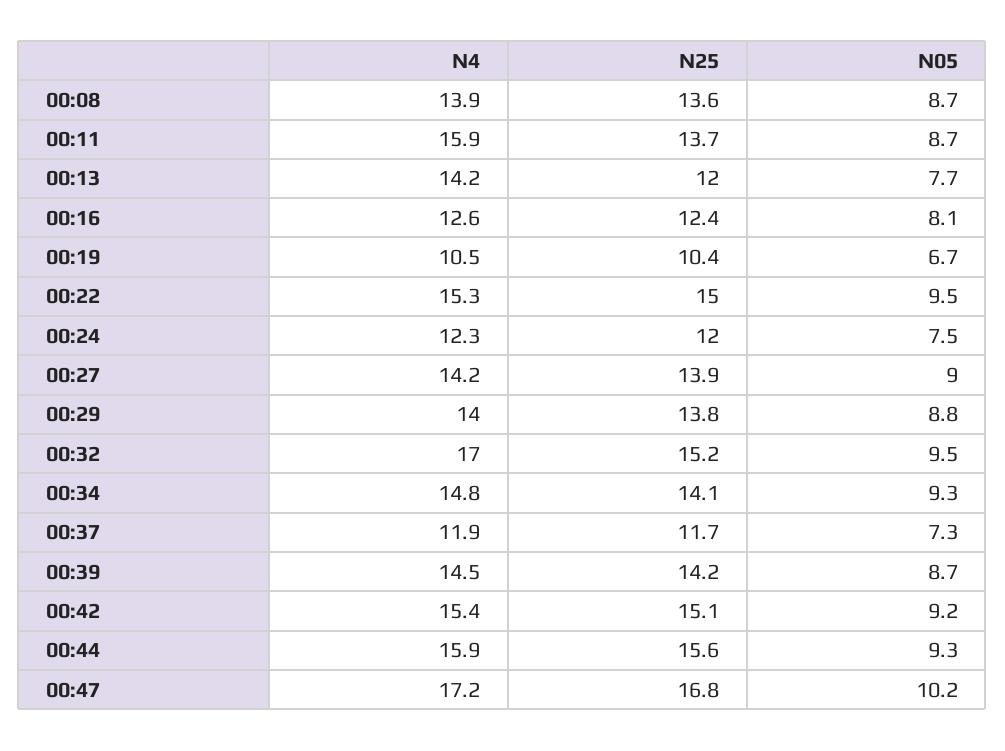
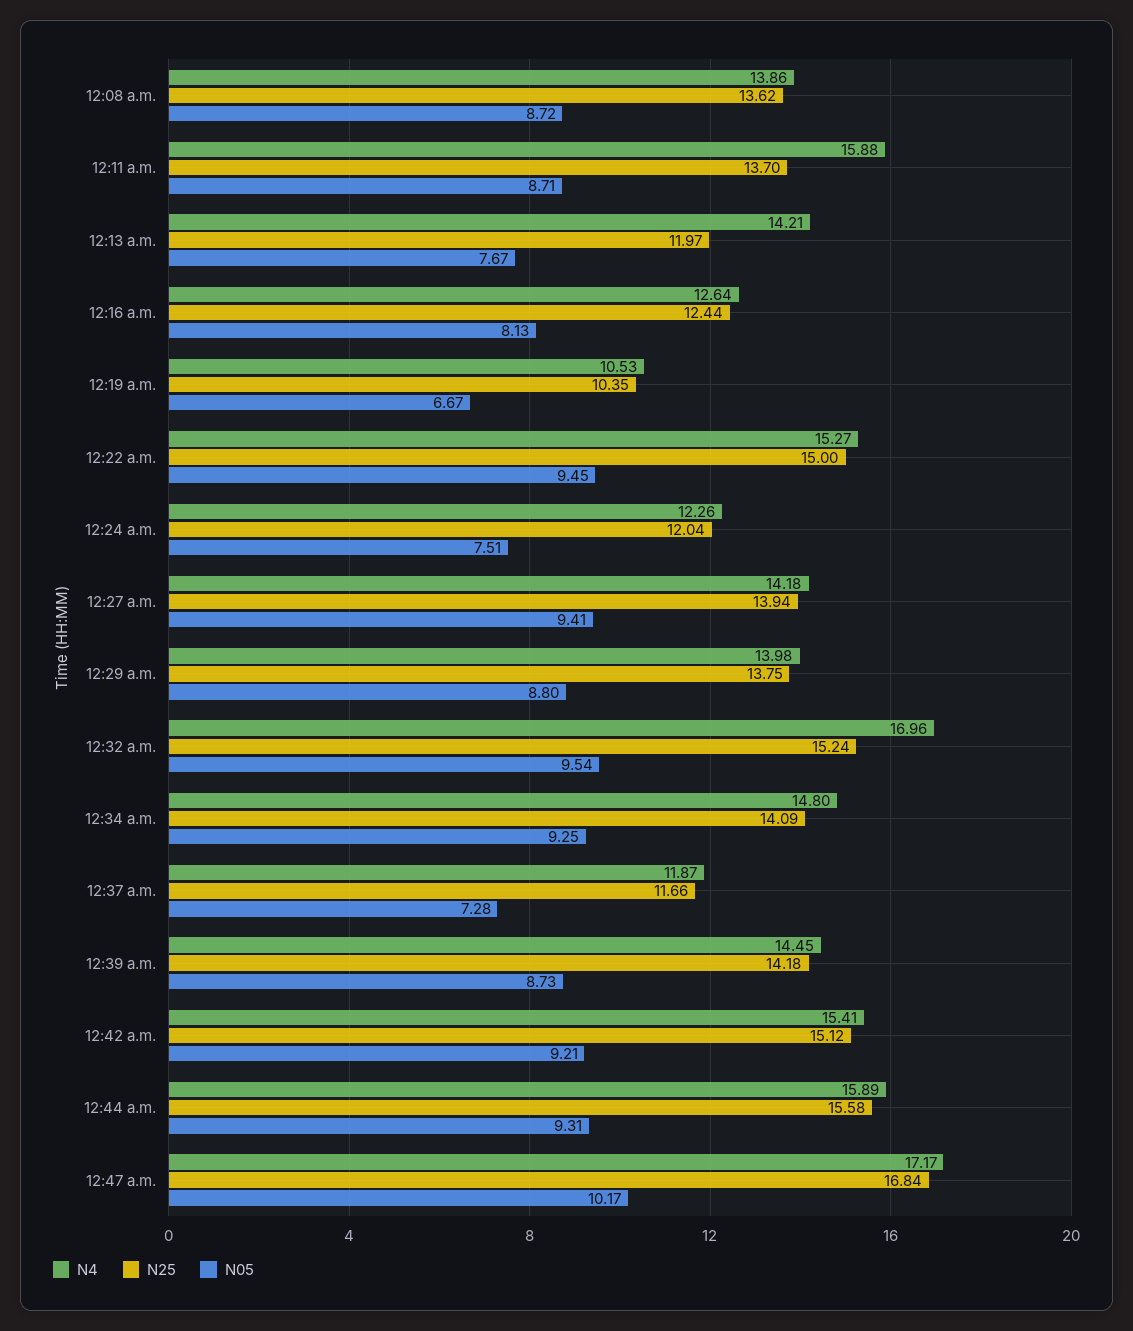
  {
    "N4": {
      "00:08": 13.86,
      "00:11": 15.88,
      "00:13": 14.21,
      "00:16": 12.64,
      "00:19": 10.53,
      "00:22": 15.27,
      "00:24": 12.26,
      "00:27": 14.18,
      "00:29": 13.98,
      "00:32": 16.96,
      "00:34": 14.8,
      "00:37": 11.87,
      "00:39": 14.45,
      "00:42": 15.41,
      "00:44": 15.89,
      "00:47": 17.17
    },
    "N25": {
      "00:08": 13.62,
      "00:11": 13.7,
      "00:13": 11.97,
      "00:16": 12.44,
      "00:19": 10.35,
      "00:22": 15,
      "00:24": 12.04,
      "00:27": 13.94,
      "00:29": 13.75,
      "00:32": 15.24,
      "00:34": 14.09,
      "00:37": 11.66,
      "00:39": 14.18,
      "00:42": 15.12,
      "00:44": 15.58,
      "00:47": 16.84
    },
    "N05": {
      "00:08": 8.72,
      "00:11": 8.71,
      "00:13": 7.67,
      "00:16": 8.13,
      "00:19": 6.67,
      "00:22": 9.45,
      "00:24": 7.51,
-     "00:27": 9,
+     "00:27": 9.41,
      "00:29": 8.8,
      "00:32": 9.54,
      "00:34": 9.25,
      "00:37": 7.28,
      "00:39": 8.73,
      "00:42": 9.21,
      "00:44": 9.31,
      "00:47": 10.17
    }
  }

